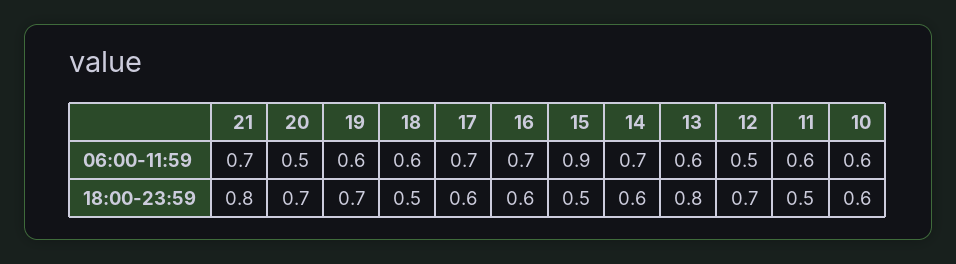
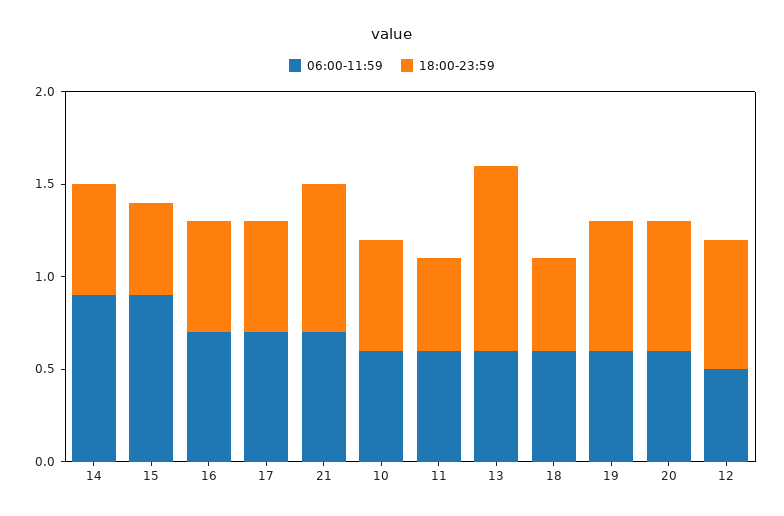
  {
    "06:00-11:59": {
      "21": 0.7,
-     "20": 0.5,
+     "20": 0.6,
      "19": 0.6,
      "18": 0.6,
      "17": 0.7,
      "16": 0.7,
      "15": 0.9,
-     "14": 0.7,
+     "14": 0.9,
      "13": 0.6,
      "12": 0.5,
      "11": 0.6,
      "10": 0.6
    },
    "18:00-23:59": {
      "21": 0.8,
      "20": 0.7,
      "19": 0.7,
      "18": 0.5,
      "17": 0.6,
      "16": 0.6,
      "15": 0.5,
      "14": 0.6,
-     "13": 0.8,
+     "13": 1,
      "12": 0.7,
      "11": 0.5,
      "10": 0.6
    }
  }

